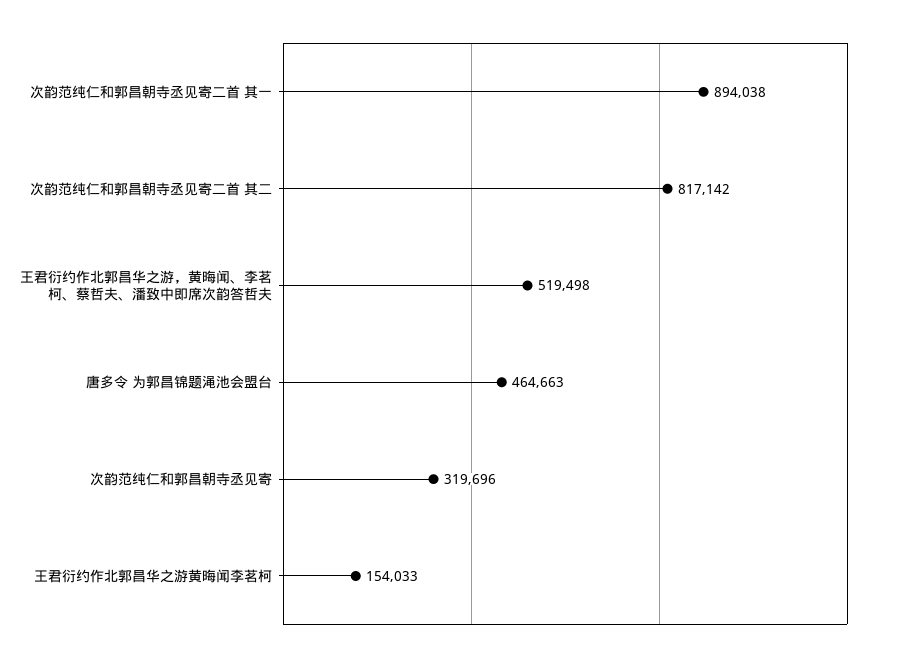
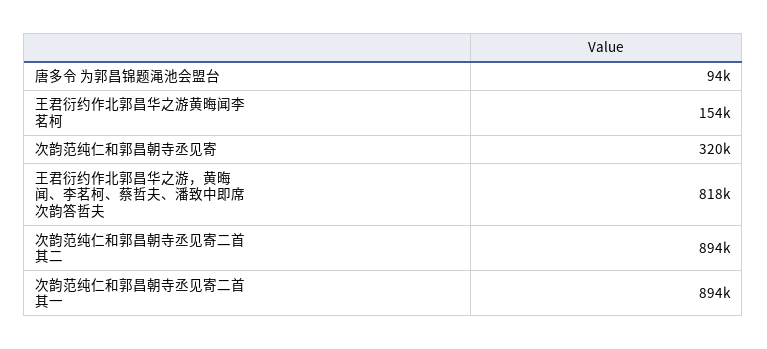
  {
    "次韵范纯仁和郭昌朝寺丞见寄二首 其一": 894038,
-   "次韵范纯仁和郭昌朝寺丞见寄二首 其二": 817142,
+   "次韵范纯仁和郭昌朝寺丞见寄二首 其二": 894000,
-   "王君衍约作北郭昌华之游，黄晦闻、李茗柯、蔡哲夫、潘致中即席次韵答哲夫": 519498,
+   "王君衍约作北郭昌华之游，黄晦闻、李茗柯、蔡哲夫、潘致中即席次韵答哲夫": 818000,
-   "唐多令 为郭昌锦题渑池会盟台": 464663,
+   "唐多令 为郭昌锦题渑池会盟台": 94000,
    "次韵范纯仁和郭昌朝寺丞见寄": 319696,
    "王君衍约作北郭昌华之游黄晦闻李茗柯": 154033
  }

